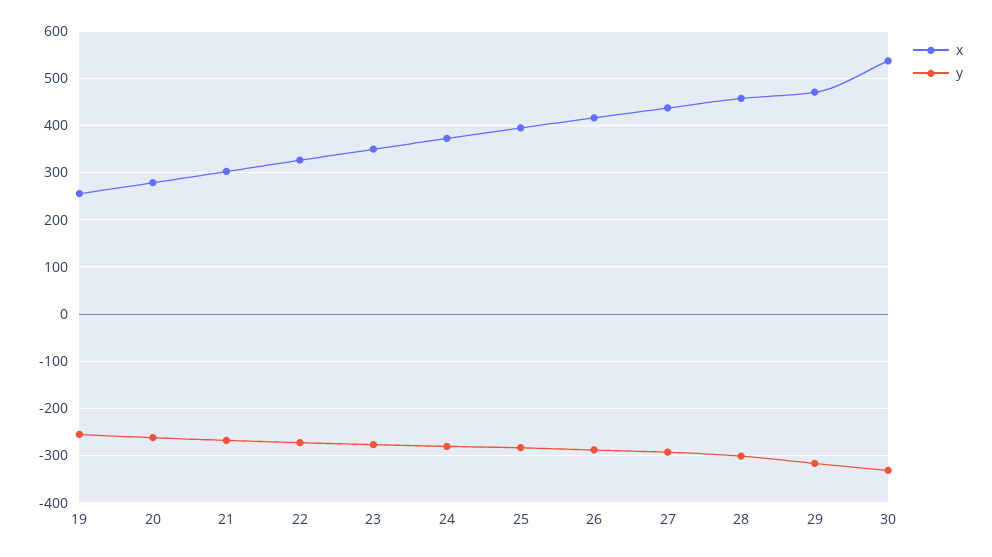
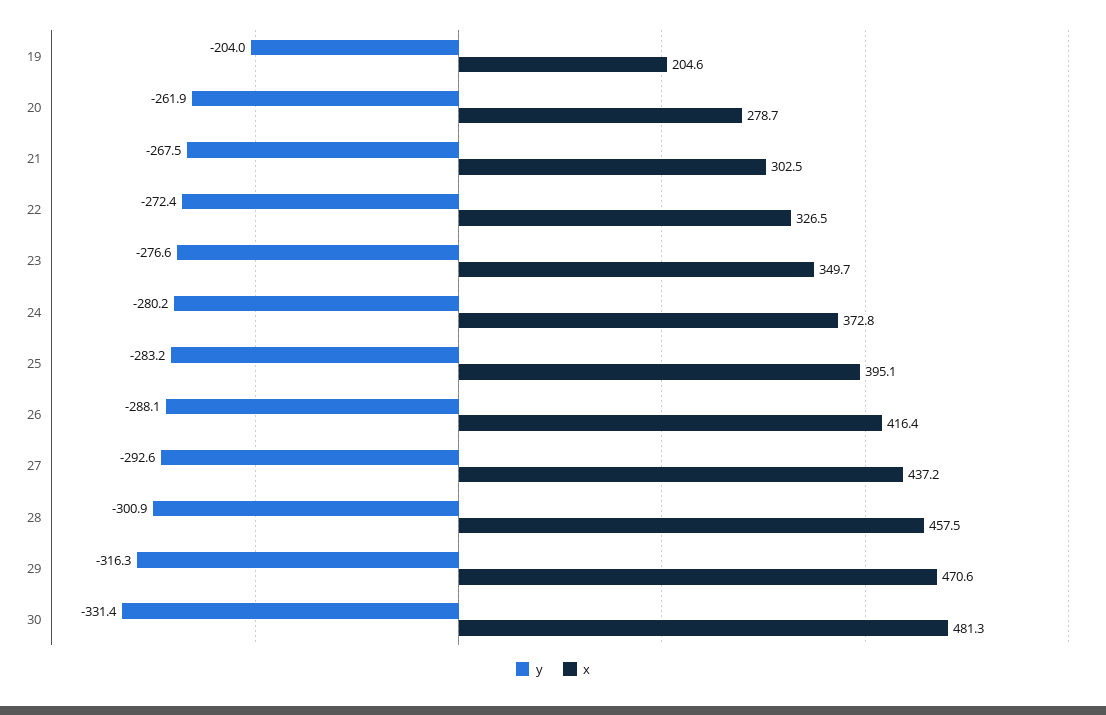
  {
    "x": {
-     "19": 260,
+     "19": 204.6,
      "20": 278.7,
      "21": 302.5,
      "22": 326.5,
      "23": 349.7,
      "24": 372.8,
      "25": 395.1,
      "26": 416.4,
      "27": 437.2,
      "28": 457.5,
      "29": 470.6,
-     "30": 540
+     "30": 481.3
    },
    "y": {
-     "19": -260,
+     "19": -204,
      "20": -261.9,
      "21": -267.5,
      "22": -272.4,
      "23": -276.6,
      "24": -280.2,
      "25": -283.2,
      "26": -288.1,
      "27": -292.6,
      "28": -300.9,
      "29": -316.3,
      "30": -331.4
    }
  }

